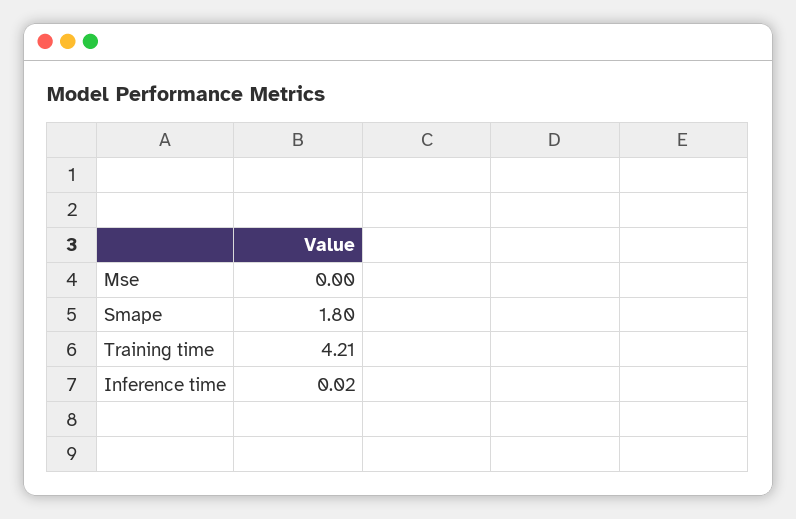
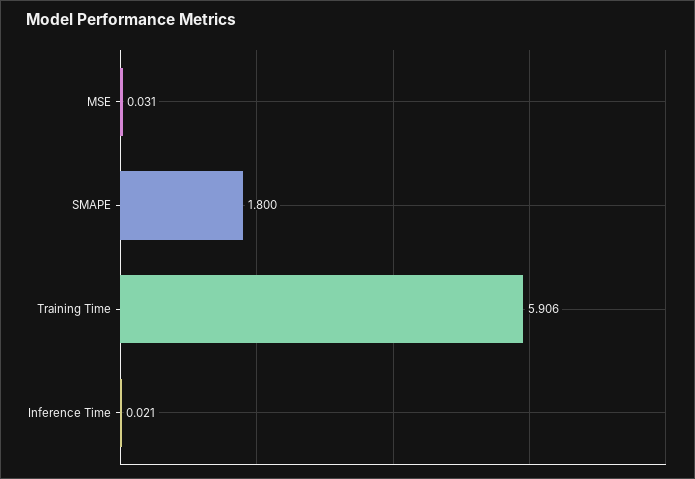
  {
-   "Mse": 0,
+   "Mse": 0.031,
    "Smape": 1.8,
-   "Training time": 4.21,
+   "Training time": 5.906,
    "Inference time": 0.021
  }

